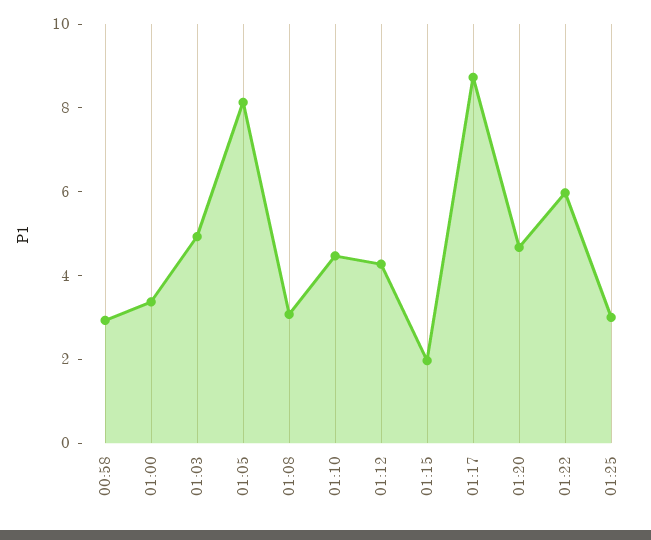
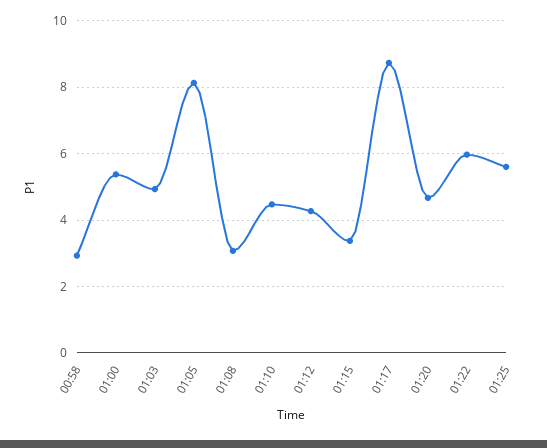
  {
    "00:58": 3,
-   "01:00": 3.5,
+   "01:00": 5.4,
    "01:03": 5,
    "01:05": 8.2,
    "01:08": 3,
    "01:10": 4.4,
    "01:12": 4.2,
-   "01:15": 2,
+   "01:15": 3.4,
    "01:17": 8.8,
    "01:20": 4.6,
    "01:22": 6,
-   "01:25": 3
+   "01:25": 5.6
  }

